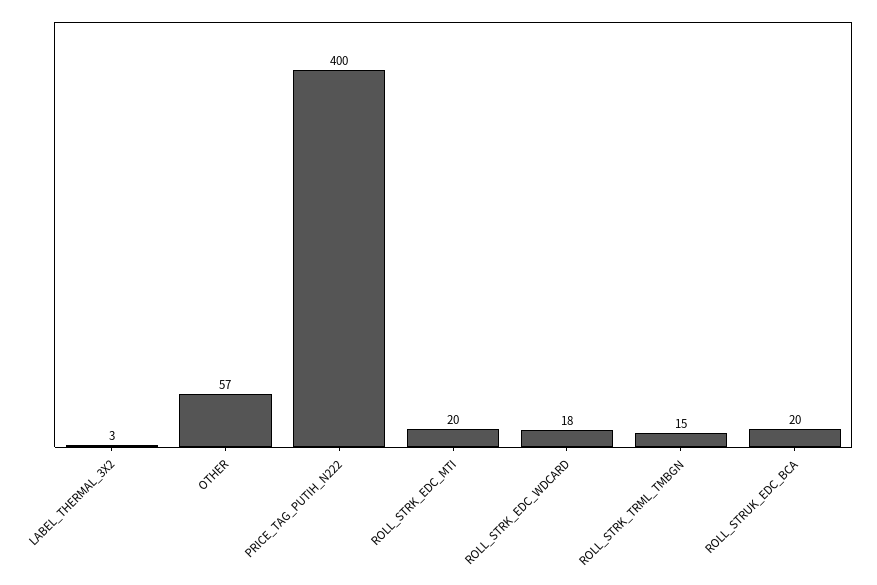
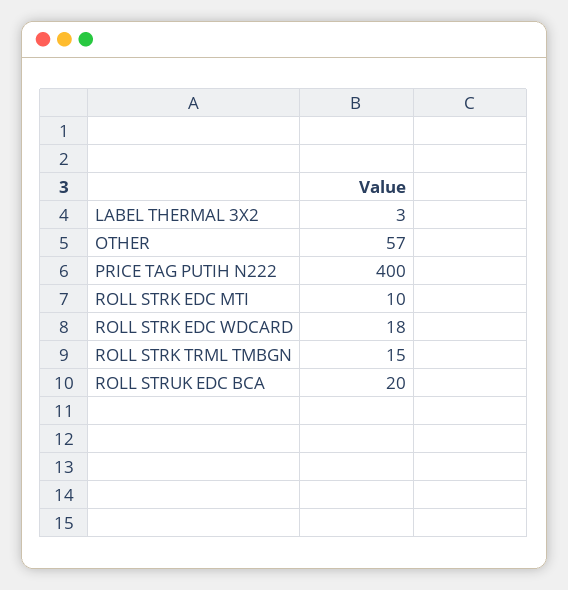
  {
    "LABEL_THERMAL_3X2": 3,
    "OTHER": 57,
    "PRICE_TAG_PUTIH_N222": 400,
-   "ROLL_STRK_EDC_MTI": 20,
+   "ROLL_STRK_EDC_MTI": 10,
    "ROLL_STRK_EDC_WDCARD": 18,
    "ROLL_STRK_TRML_TMBGN": 15,
    "ROLL_STRUK_EDC_BCA": 20
  }

